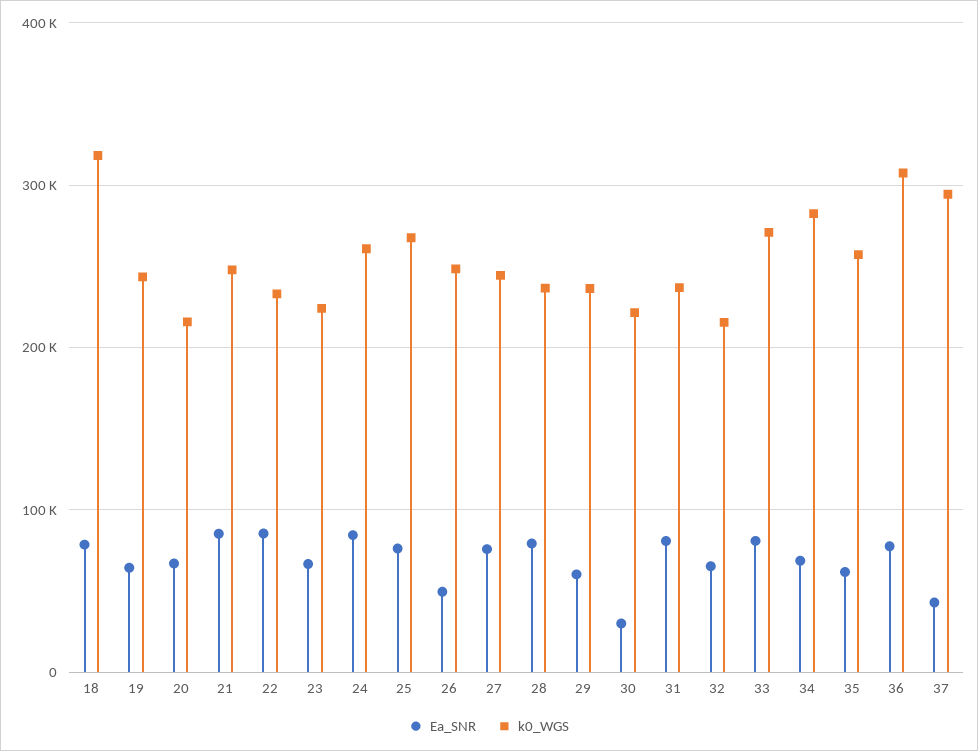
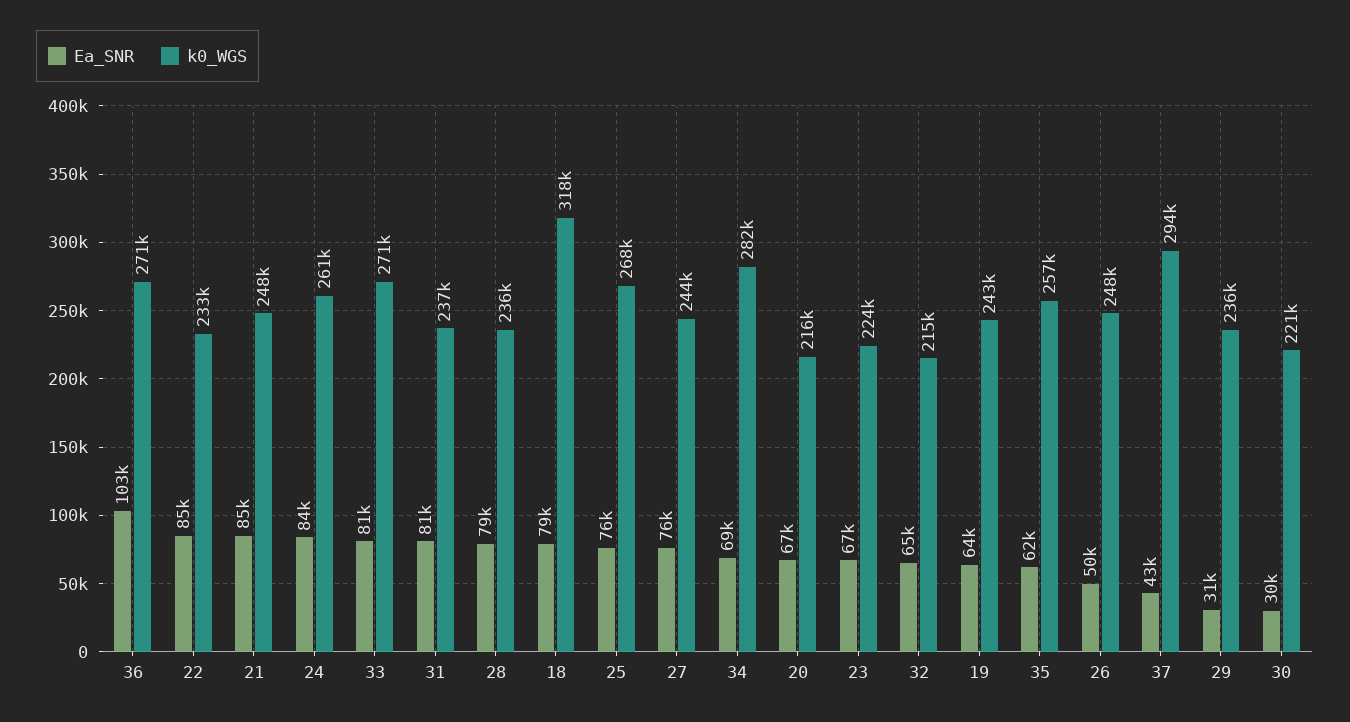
  {
    "Ea_SNR": {
      "18": 79000,
      "19": 64000,
      "20": 67000,
      "21": 85000,
      "22": 85000,
      "23": 67000,
      "24": 84000,
      "25": 76000,
      "26": 50000,
      "27": 76000,
      "28": 79000,
-     "29": 60000,
+     "29": 31000,
      "30": 30000,
      "31": 81000,
      "32": 65000,
      "33": 81000,
      "34": 69000,
      "35": 62000,
-     "36": 80000,
+     "36": 103000,
      "37": 43000
    },
    "k0_WGS": {
      "18": 318000,
      "19": 243000,
      "20": 216000,
      "21": 248000,
      "22": 233000,
      "23": 224000,
      "24": 261000,
      "25": 268000,
      "26": 248000,
      "27": 244000,
      "28": 236000,
      "29": 236000,
      "30": 221000,
      "31": 237000,
      "32": 215000,
      "33": 271000,
      "34": 282000,
      "35": 257000,
-     "36": 310000,
+     "36": 271000,
      "37": 294000
    }
  }

